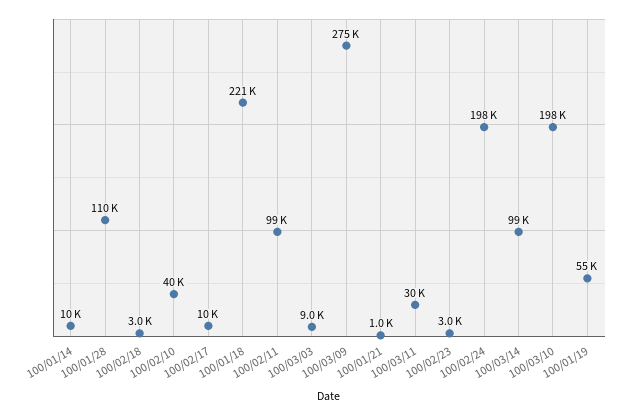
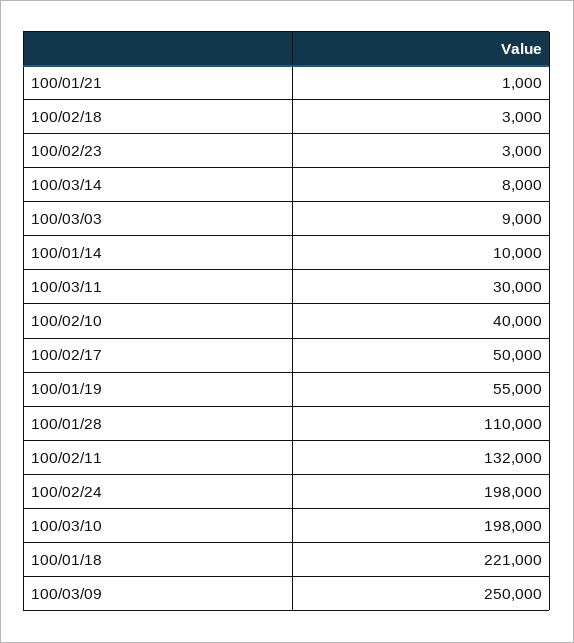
  {
    "100/01/14": 10000,
    "100/01/28": 110000,
    "100/02/18": 3000,
    "100/02/10": 40000,
-   "100/02/17": 10000,
+   "100/02/17": 50000,
    "100/01/18": 221000,
-   "100/02/11": 99000,
+   "100/02/11": 132000,
    "100/03/03": 9000,
-   "100/03/09": 275000,
+   "100/03/09": 250000,
    "100/01/21": 1000,
    "100/03/11": 30000,
    "100/02/23": 3000,
    "100/02/24": 198000,
-   "100/03/14": 99000,
+   "100/03/14": 8000,
    "100/03/10": 198000,
    "100/01/19": 55000
  }

